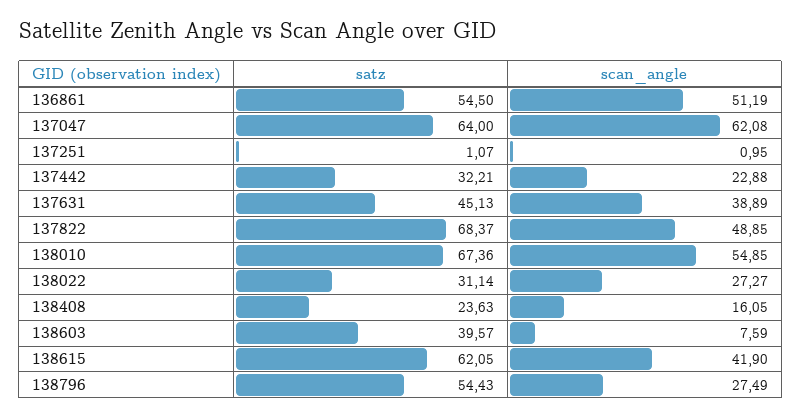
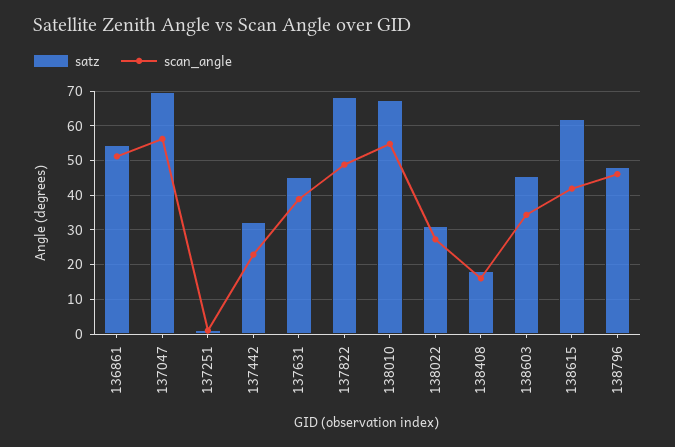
  {
    "satz": {
      "136861": 54.5,
-     "137047": 64,
+     "137047": 70,
      "137251": 1.07,
      "137442": 32.21,
      "137631": 45.13,
      "137822": 68.37,
      "138010": 67.36,
      "138022": 31.14,
-     "138408": 23.63,
+     "138408": 18,
-     "138603": 39.57,
+     "138603": 46,
      "138615": 62.05,
-     "138796": 54.43
+     "138796": 48
    },
    "scan_angle": {
      "136861": 51.19,
-     "137047": 62.08,
+     "137047": 56,
      "137251": 0.95,
      "137442": 22.88,
      "137631": 38.89,
      "137822": 48.85,
      "138010": 54.85,
      "138022": 27.27,
      "138408": 16.05,
-     "138603": 7.59,
+     "138603": 34,
      "138615": 41.9,
-     "138796": 27.49
+     "138796": 46
    }
  }

